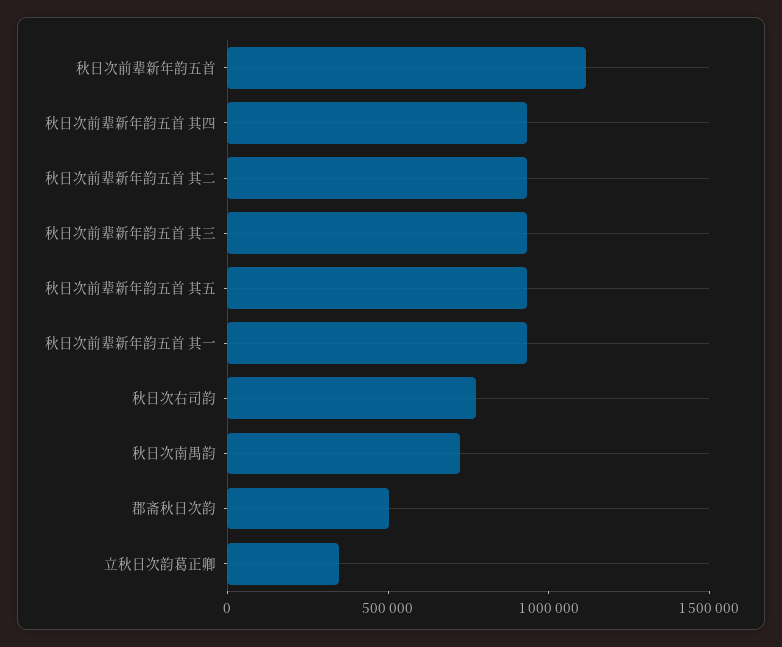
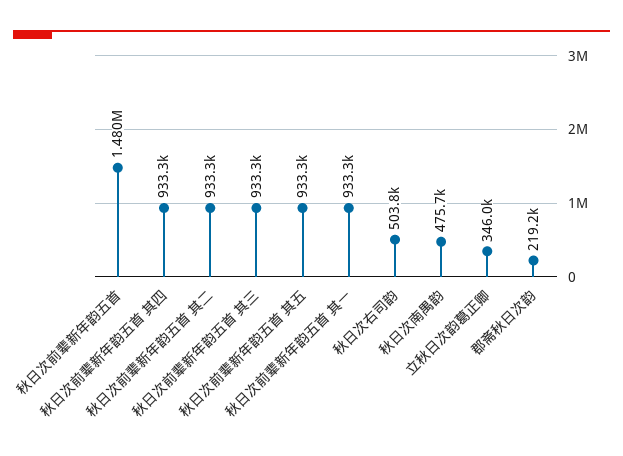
  {
-   "秋日次前辈新年韵五首": 1100000,
+   "秋日次前辈新年韵五首": 1480000,
    "秋日次前辈新年韵五首 其四": 933300,
    "秋日次前辈新年韵五首 其二": 933300,
    "秋日次前辈新年韵五首 其三": 933300,
    "秋日次前辈新年韵五首 其五": 933300,
    "秋日次前辈新年韵五首 其一": 933300,
-   "秋日次右司韵": 800000,
+   "秋日次右司韵": 503800,
-   "秋日次南禺韵": 700000,
+   "秋日次南禺韵": 475700,
-   "郡斋秋日次韵": 500000,
+   "郡斋秋日次韵": 219200,
    "立秋日次韵葛正卿": 346000
  }

